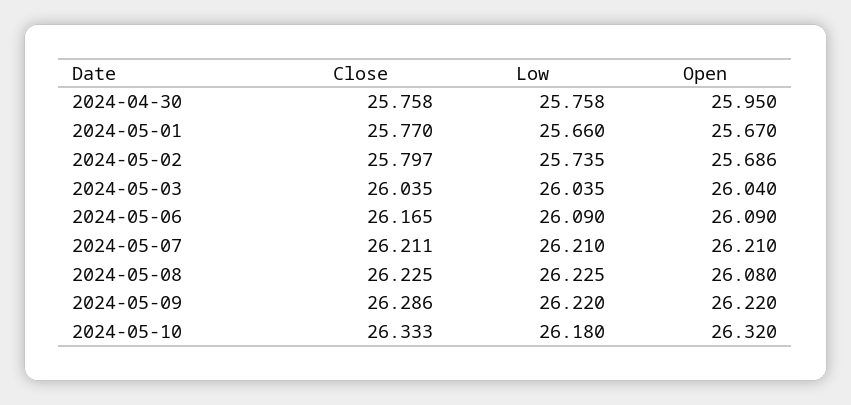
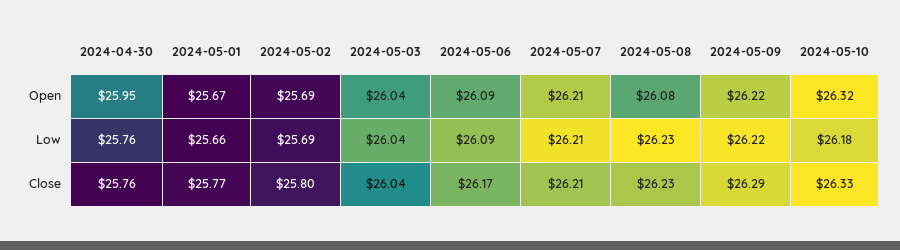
  {
    "Close": {
      "2024-04-30": 25.758,
      "2024-05-01": 25.77,
      "2024-05-02": 25.797,
      "2024-05-03": 26.035,
      "2024-05-06": 26.165,
      "2024-05-07": 26.211,
      "2024-05-08": 26.225,
      "2024-05-09": 26.286,
      "2024-05-10": 26.333
    },
    "Low": {
      "2024-04-30": 25.758,
      "2024-05-01": 25.66,
-     "2024-05-02": 25.735,
+     "2024-05-02": 25.69,
      "2024-05-03": 26.035,
      "2024-05-06": 26.09,
      "2024-05-07": 26.21,
      "2024-05-08": 26.225,
      "2024-05-09": 26.22,
      "2024-05-10": 26.18
    },
    "Open": {
      "2024-04-30": 25.95,
      "2024-05-01": 25.67,
      "2024-05-02": 25.686,
      "2024-05-03": 26.04,
      "2024-05-06": 26.09,
      "2024-05-07": 26.21,
      "2024-05-08": 26.08,
      "2024-05-09": 26.22,
      "2024-05-10": 26.32
    }
  }

